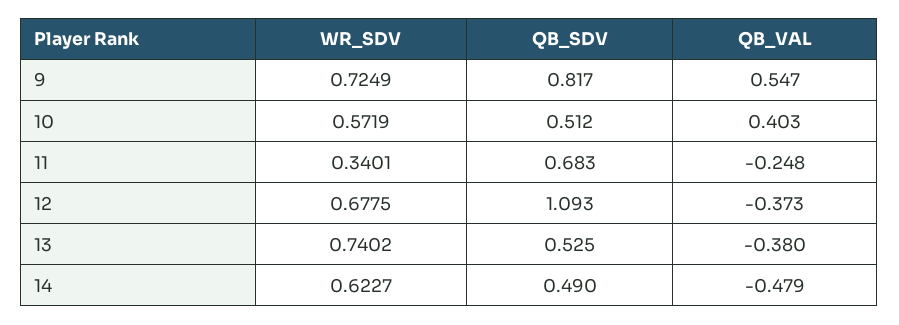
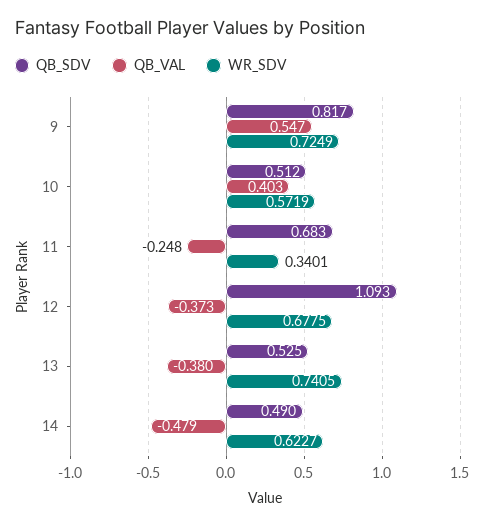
  {
    "WR_SDV": {
      "9": 0.7249,
      "10": 0.5719,
      "11": 0.3401,
      "12": 0.6775,
-     "13": 0.7402,
+     "13": 0.7405,
      "14": 0.6227
    },
    "QB_SDV": {
      "9": 0.817,
      "10": 0.512,
      "11": 0.683,
      "12": 1.093,
      "13": 0.525,
      "14": 0.49
    },
    "QB_VAL": {
      "9": 0.547,
      "10": 0.403,
      "11": -0.248,
      "12": -0.373,
      "13": -0.38,
      "14": -0.479
    }
  }

